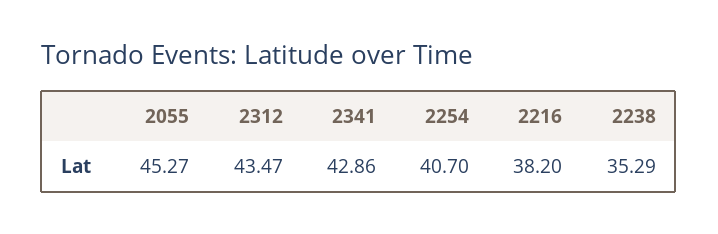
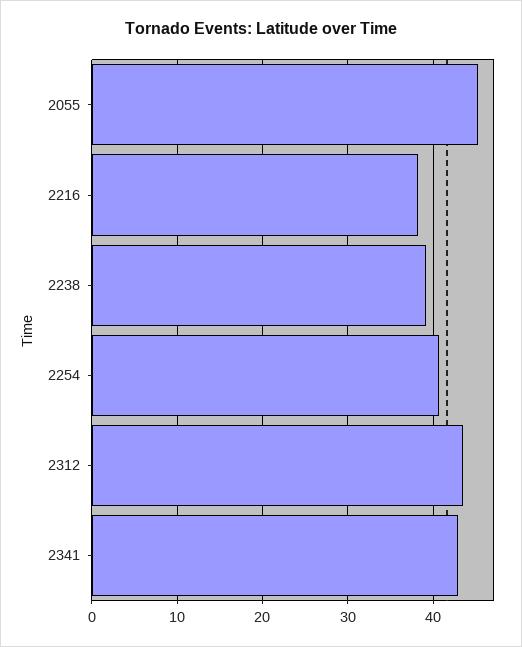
  {
    "2055": 45.27,
    "2312": 43.47,
    "2341": 42.86,
    "2254": 40.7,
    "2216": 38.2,
-   "2238": 35.29
+   "2238": 39
  }

